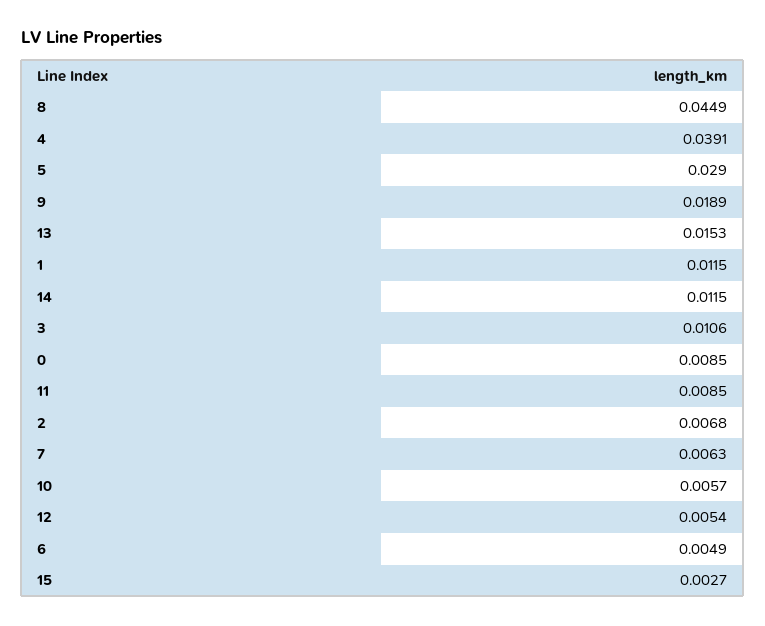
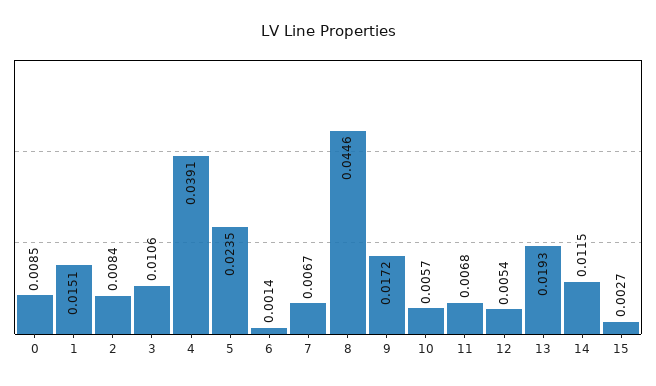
  {
-   "8": 0.0449,
+   "8": 0.0446,
    "4": 0.0391,
-   "5": 0.029,
+   "5": 0.0235,
-   "9": 0.0189,
+   "9": 0.0172,
-   "13": 0.0153,
+   "13": 0.0193,
-   "1": 0.0115,
+   "1": 0.0151,
    "14": 0.0115,
    "3": 0.0106,
    "0": 0.0085,
-   "11": 0.0085,
+   "11": 0.0068,
-   "2": 0.0068,
+   "2": 0.0084,
-   "7": 0.0063,
+   "7": 0.0067,
    "10": 0.0057,
    "12": 0.0054,
-   "6": 0.0049,
+   "6": 0.0014,
    "15": 0.0027
  }

